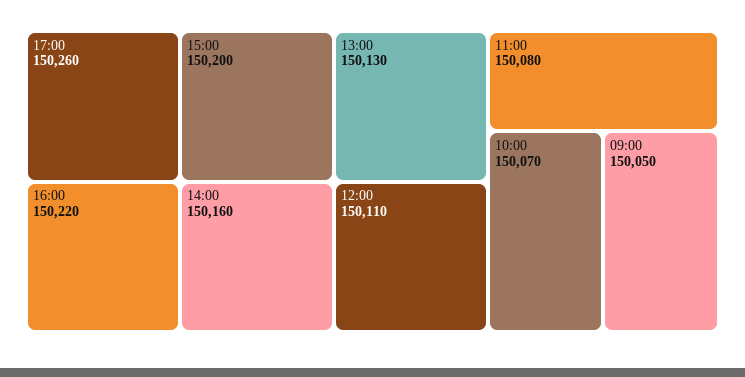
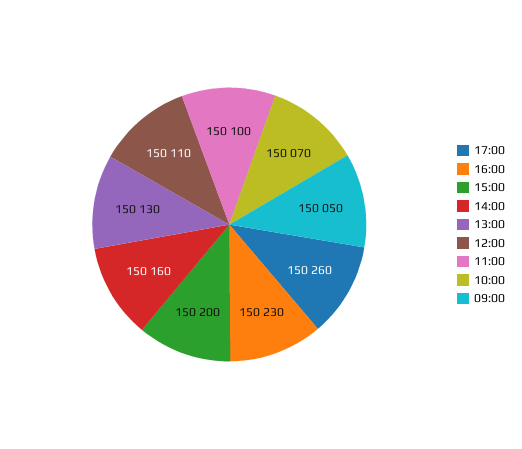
  {
    "17:00": 150260,
-   "16:00": 150220,
+   "16:00": 150230,
    "15:00": 150200,
    "14:00": 150160,
    "13:00": 150130,
    "12:00": 150110,
-   "11:00": 150080,
+   "11:00": 150100,
    "10:00": 150070,
    "09:00": 150050
  }

